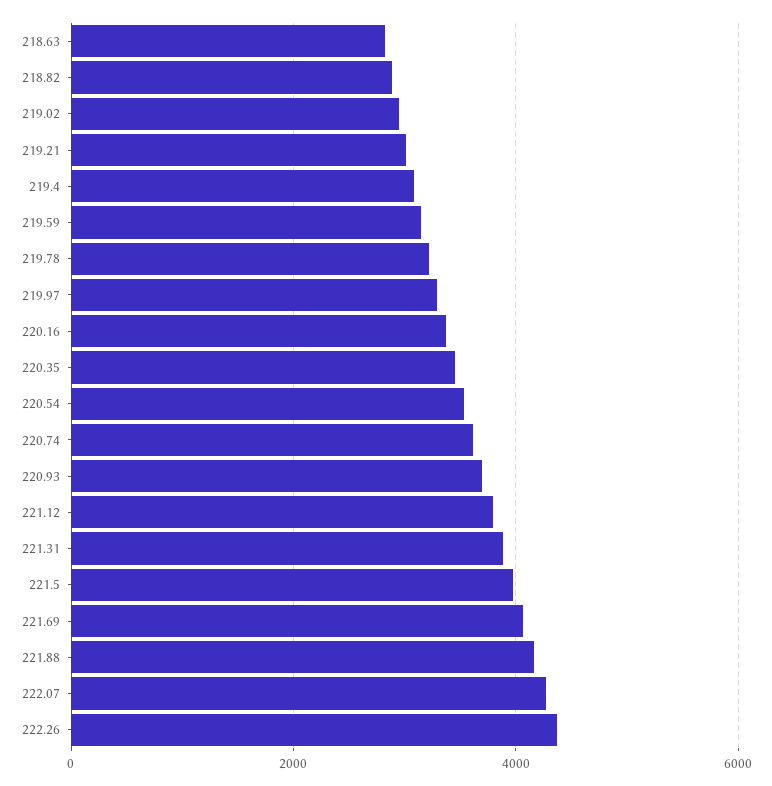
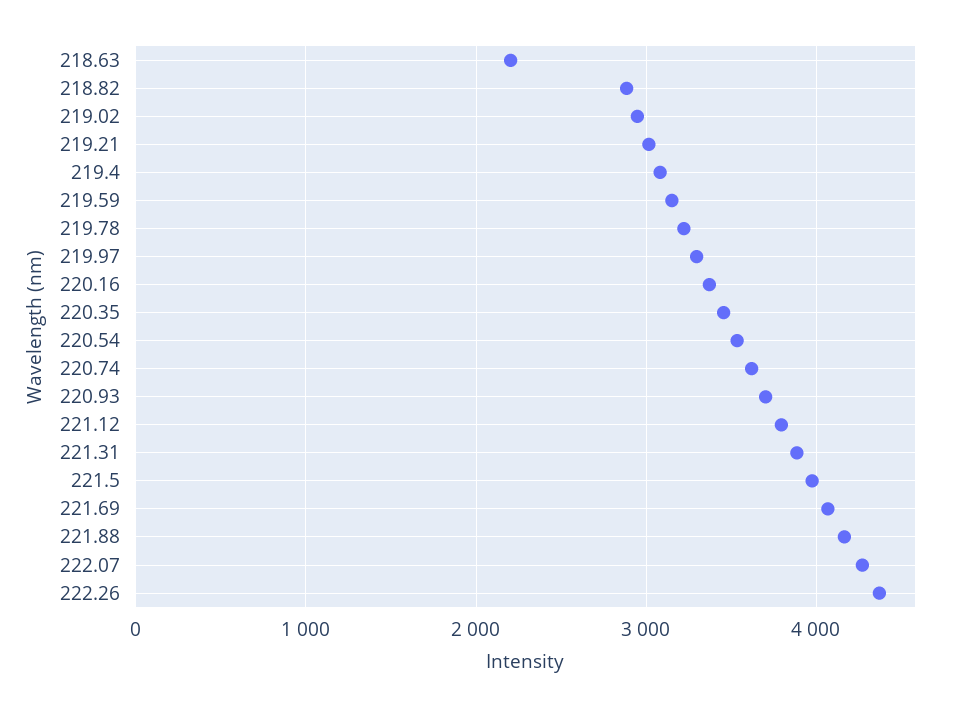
  {
-   "218.63": 2800,
+   "218.63": 2200,
    "218.82": 2900,
    "219.02": 2900,
    "219.21": 3000,
    "219.4": 3100,
    "219.59": 3200,
    "219.78": 3200,
    "219.97": 3300,
    "220.16": 3400,
    "220.35": 3500,
    "220.54": 3500,
    "220.74": 3600,
    "220.93": 3700,
    "221.12": 3800,
    "221.31": 3900,
    "221.5": 4000,
    "221.69": 4100,
    "221.88": 4200,
    "222.07": 4300,
    "222.26": 4400
  }

